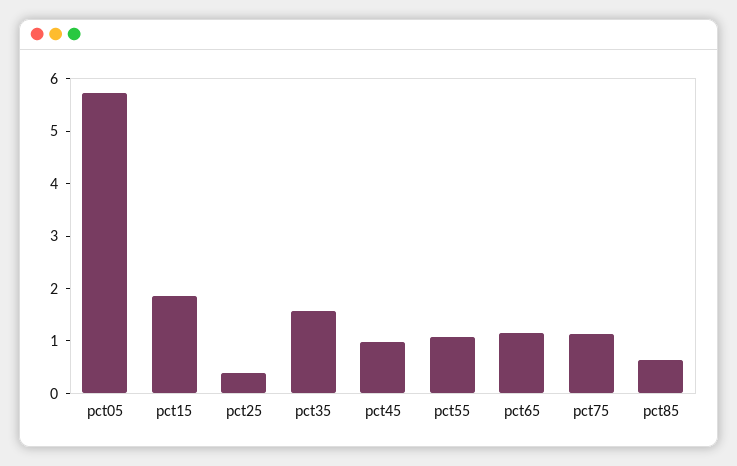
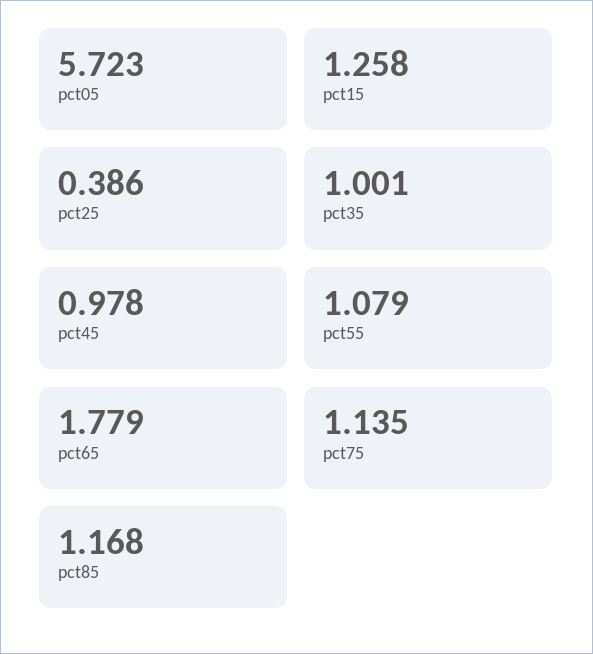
  {
    "pct05": 5.723,
-   "pct15": 1.8,
+   "pct15": 1.258,
    "pct25": 0.386,
-   "pct35": 1.6,
+   "pct35": 1.001,
    "pct45": 0.978,
    "pct55": 1.079,
-   "pct65": 1.2,
+   "pct65": 1.779,
    "pct75": 1.135,
-   "pct85": 0.6
+   "pct85": 1.168
  }

